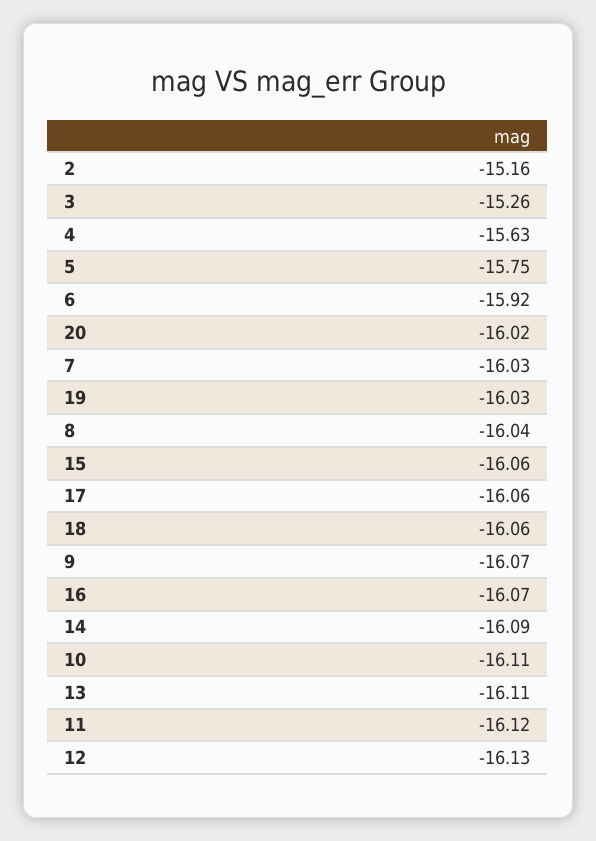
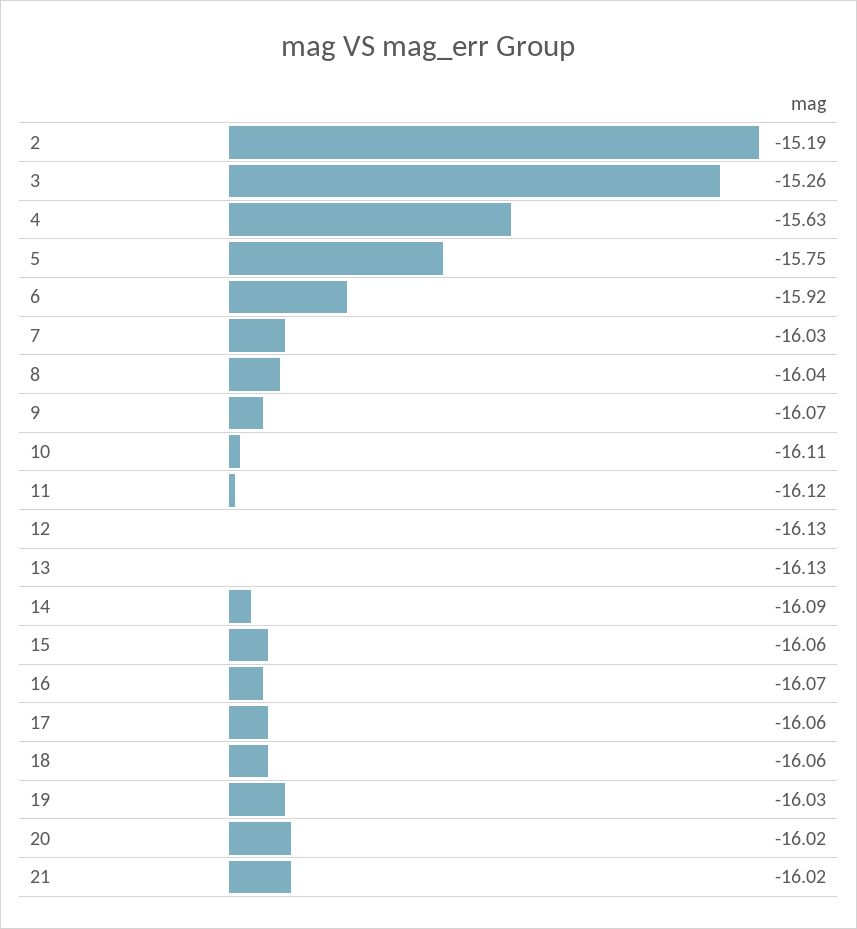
  {
-   "2": -15.16,
+   "2": -15.19,
    "3": -15.26,
    "4": -15.63,
    "5": -15.75,
    "6": -15.92,
    "20": -16.02,
    "7": -16.03,
    "19": -16.03,
    "8": -16.04,
    "15": -16.06,
    "17": -16.06,
    "18": -16.06,
    "9": -16.07,
    "16": -16.07,
    "14": -16.09,
    "10": -16.11,
-   "13": -16.11,
+   "13": -16.13,
    "11": -16.12,
-   "12": -16.13
+   "12": -16.13,
+   "21": -16.02
  }

